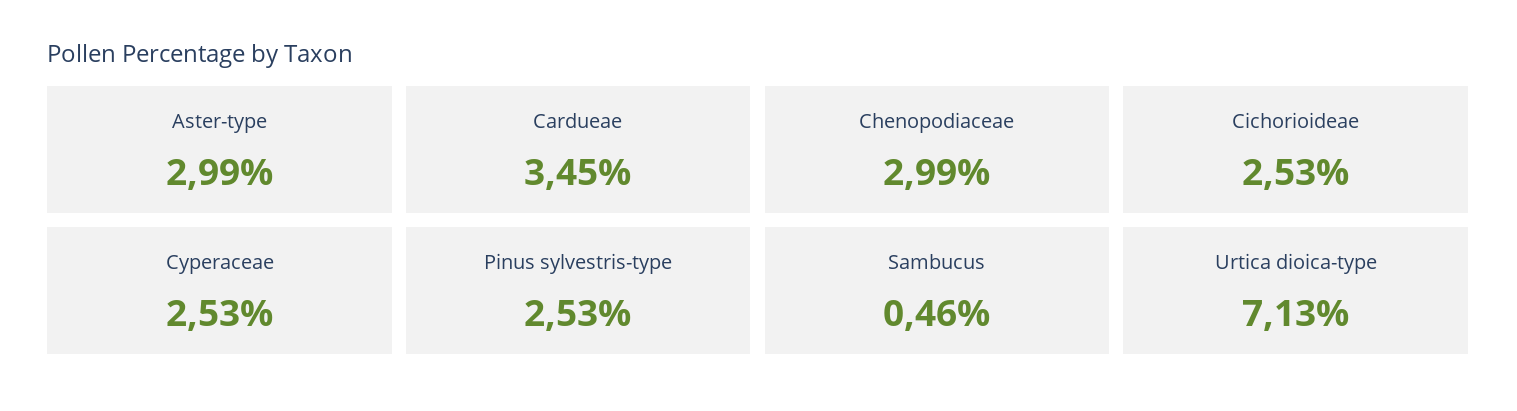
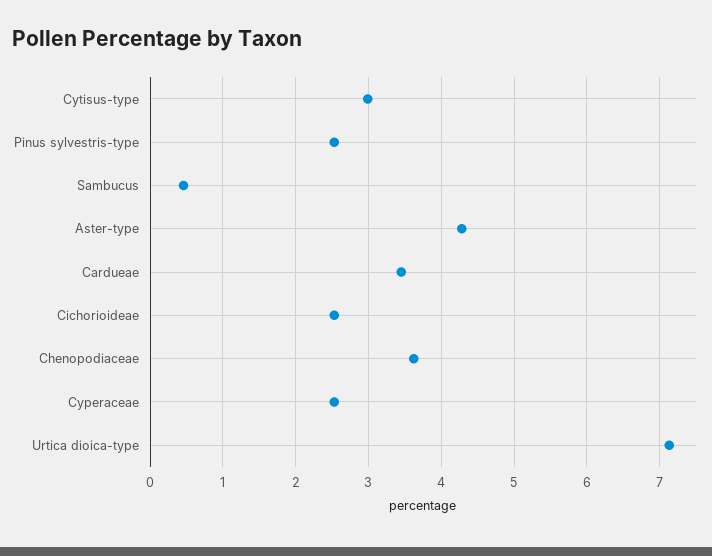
  {
-   "Aster-type": 2.99,
+   "Aster-type": 4.3,
    "Cardueae": 3.45,
-   "Chenopodiaceae": 2.99,
+   "Chenopodiaceae": 3.6,
    "Cichorioideae": 2.53,
    "Cyperaceae": 2.53,
    "Pinus sylvestris-type": 2.53,
    "Sambucus": 0.46,
-   "Urtica dioica-type": 7.13
+   "Urtica dioica-type": 7.13,
+   "Cytisus-type": 3
  }

